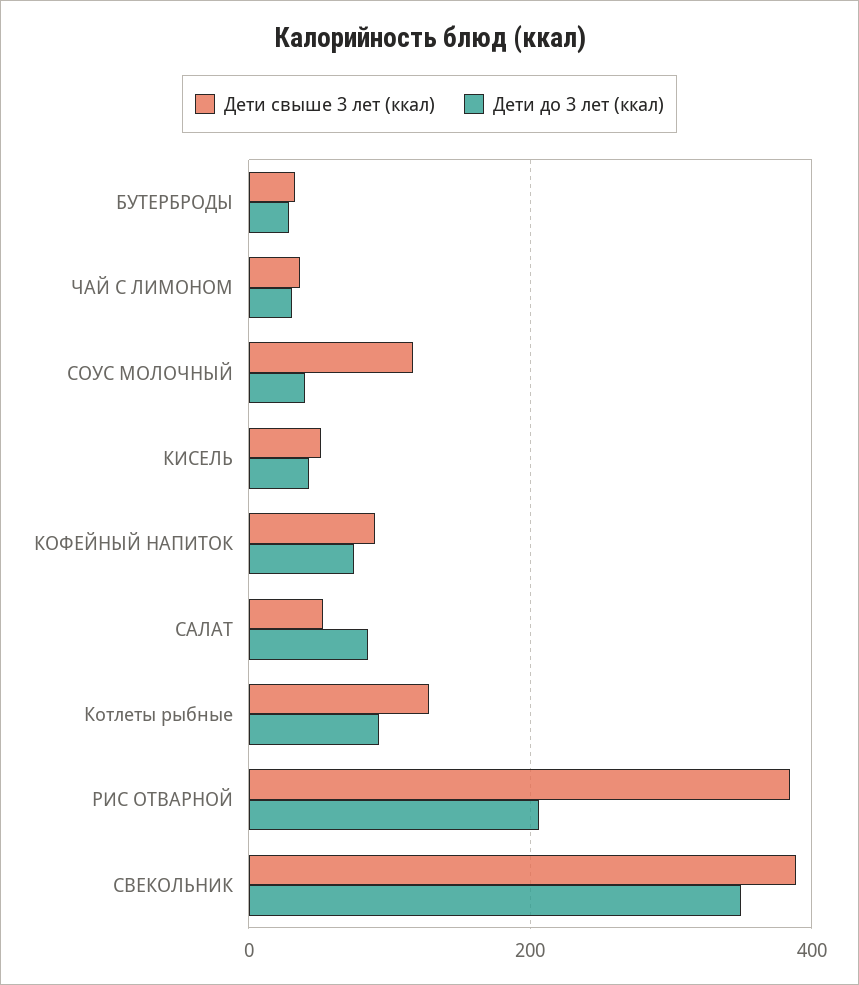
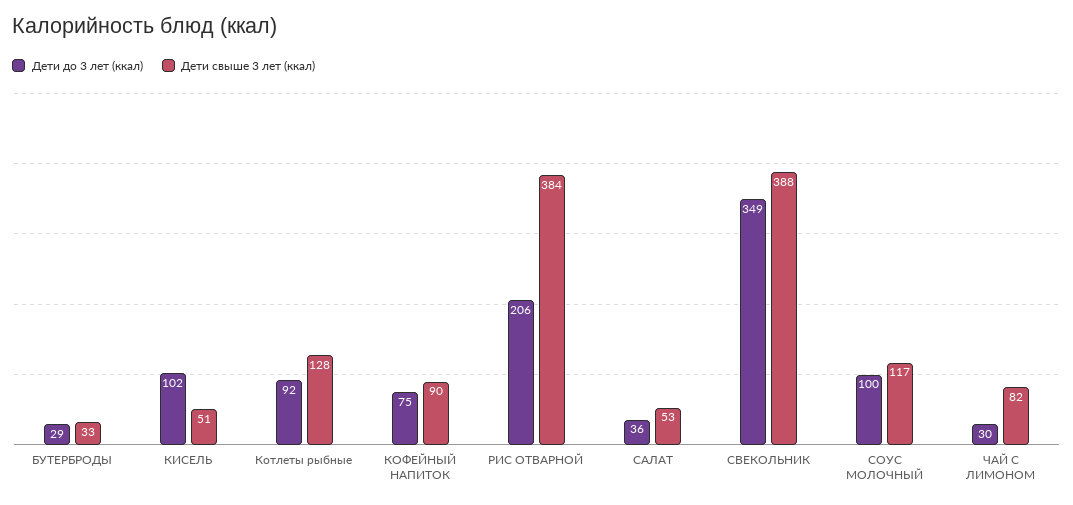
  {
    "Дети свыше 3 лет (ккал)": {
      "БУТЕРБРОДЫ": 33,
-     "ЧАЙ С ЛИМОНОМ": 40,
+     "ЧАЙ С ЛИМОНОМ": 82,
      "СОУС МОЛОЧНЫЙ": 117,
      "КИСЕЛЬ": 51,
      "КОФЕЙНЫЙ НАПИТОК": 90,
      "САЛАТ": 53,
      "Котлеты рыбные": 128,
      "РИС ОТВАРНОЙ": 384,
      "СВЕКОЛЬНИК": 388
    },
    "Дети до 3 лет (ккал)": {
      "БУТЕРБРОДЫ": 29,
      "ЧАЙ С ЛИМОНОМ": 30,
-     "СОУС МОЛОЧНЫЙ": 40,
+     "СОУС МОЛОЧНЫЙ": 100,
-     "КИСЕЛЬ": 40,
+     "КИСЕЛЬ": 102,
      "КОФЕЙНЫЙ НАПИТОК": 75,
-     "САЛАТ": 80,
+     "САЛАТ": 36,
      "Котлеты рыбные": 92,
      "РИС ОТВАРНОЙ": 206,
      "СВЕКОЛЬНИК": 349
    }
  }

